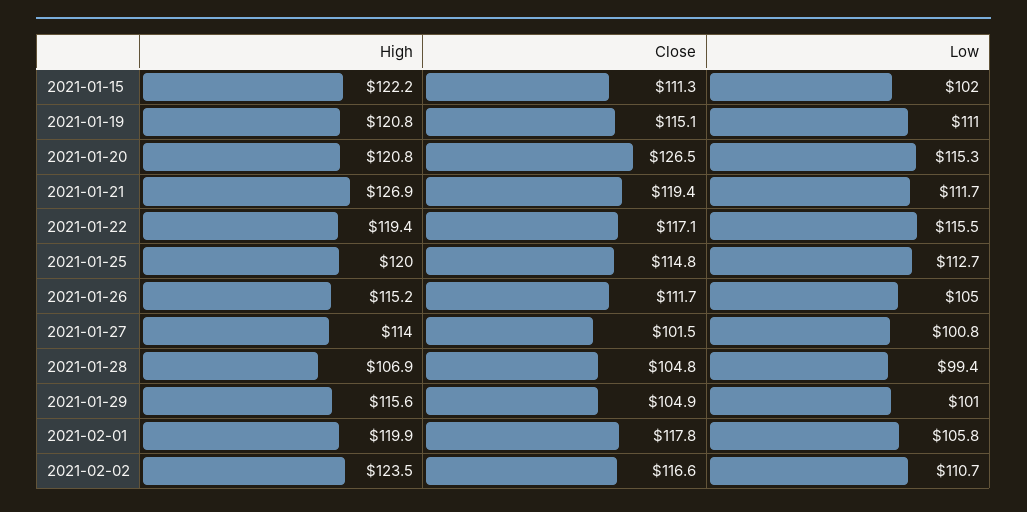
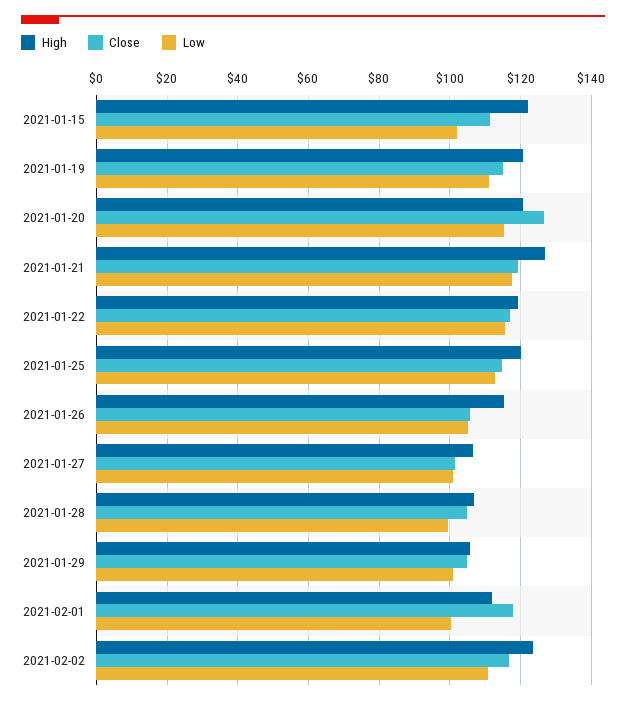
  {
    "High": {
      "2021-01-15": 122.2,
      "2021-01-19": 120.8,
      "2021-01-20": 120.8,
      "2021-01-21": 126.9,
      "2021-01-22": 119.4,
      "2021-01-25": 120,
      "2021-01-26": 115.2,
-     "2021-01-27": 114,
+     "2021-01-27": 106,
      "2021-01-28": 106.9,
-     "2021-01-29": 115.6,
+     "2021-01-29": 106,
-     "2021-02-01": 119.9,
+     "2021-02-01": 112,
      "2021-02-02": 123.5
    },
    "Close": {
      "2021-01-15": 111.3,
      "2021-01-19": 115.1,
      "2021-01-20": 126.5,
      "2021-01-21": 119.4,
      "2021-01-22": 117.1,
      "2021-01-25": 114.8,
-     "2021-01-26": 111.7,
+     "2021-01-26": 106,
      "2021-01-27": 101.5,
      "2021-01-28": 104.8,
      "2021-01-29": 104.9,
      "2021-02-01": 117.8,
      "2021-02-02": 116.6
    },
    "Low": {
      "2021-01-15": 102,
      "2021-01-19": 111,
      "2021-01-20": 115.3,
-     "2021-01-21": 111.7,
+     "2021-01-21": 118,
      "2021-01-22": 115.5,
      "2021-01-25": 112.7,
      "2021-01-26": 105,
      "2021-01-27": 100.8,
      "2021-01-28": 99.4,
      "2021-01-29": 101,
-     "2021-02-01": 105.8,
+     "2021-02-01": 100,
      "2021-02-02": 110.7
    }
  }

